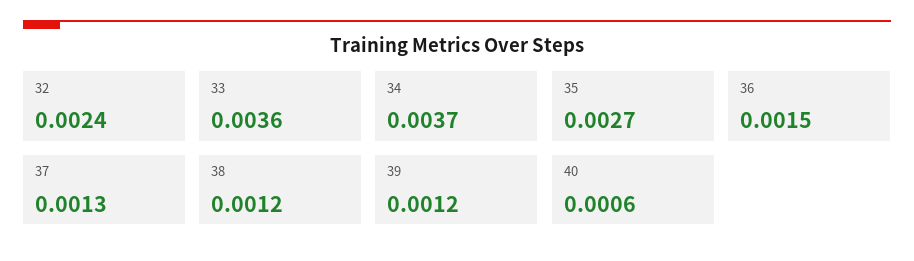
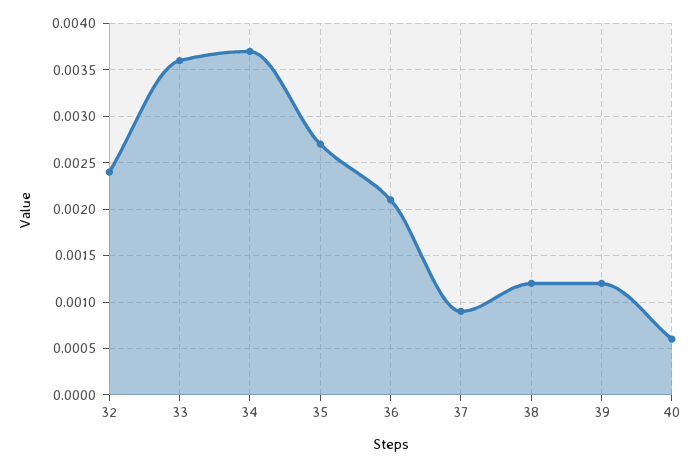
  {
    "32": 0.0024,
    "33": 0.0036,
    "34": 0.0037,
    "35": 0.0027,
-   "36": 0.0015,
+   "36": 0.0021,
-   "37": 0.0013,
+   "37": 0.0009,
    "38": 0.0012,
    "39": 0.0012,
    "40": 0.0006
  }

